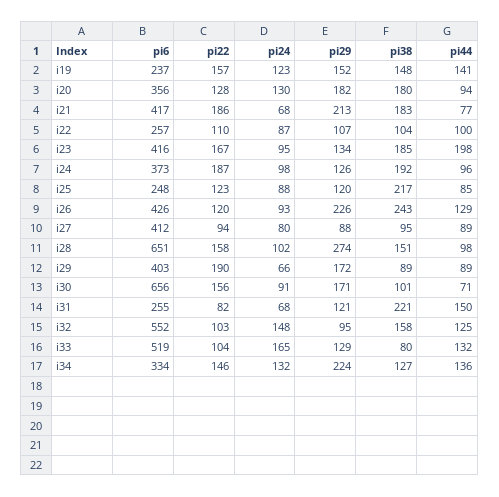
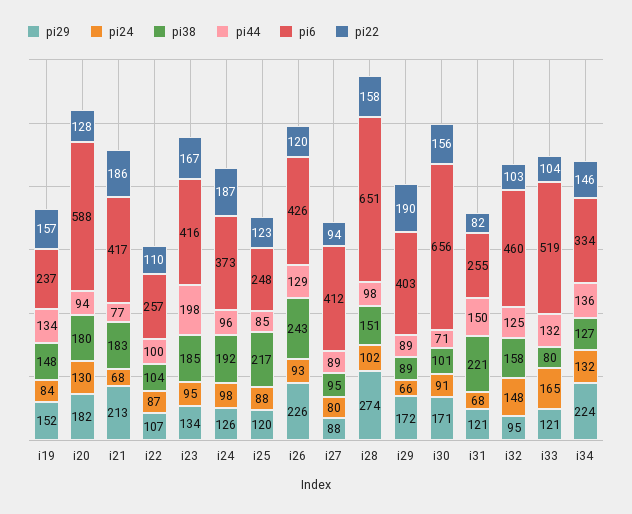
  {
    "pi6": {
      "i19": 237,
-     "i20": 356,
+     "i20": 588,
      "i21": 417,
      "i22": 257,
      "i23": 416,
      "i24": 373,
      "i25": 248,
      "i26": 426,
      "i27": 412,
      "i28": 651,
      "i29": 403,
      "i30": 656,
      "i31": 255,
-     "i32": 552,
+     "i32": 460,
      "i33": 519,
      "i34": 334
    },
    "pi22": {
      "i19": 157,
      "i20": 128,
      "i21": 186,
      "i22": 110,
      "i23": 167,
      "i24": 187,
      "i25": 123,
      "i26": 120,
      "i27": 94,
      "i28": 158,
      "i29": 190,
      "i30": 156,
      "i31": 82,
      "i32": 103,
      "i33": 104,
      "i34": 146
    },
    "pi24": {
-     "i19": 123,
+     "i19": 84,
      "i20": 130,
      "i21": 68,
      "i22": 87,
      "i23": 95,
      "i24": 98,
      "i25": 88,
      "i26": 93,
      "i27": 80,
      "i28": 102,
      "i29": 66,
      "i30": 91,
      "i31": 68,
      "i32": 148,
      "i33": 165,
      "i34": 132
    },
    "pi29": {
      "i19": 152,
      "i20": 182,
      "i21": 213,
      "i22": 107,
      "i23": 134,
      "i24": 126,
      "i25": 120,
      "i26": 226,
      "i27": 88,
      "i28": 274,
      "i29": 172,
      "i30": 171,
      "i31": 121,
      "i32": 95,
-     "i33": 129,
+     "i33": 121,
      "i34": 224
    },
    "pi38": {
      "i19": 148,
      "i20": 180,
      "i21": 183,
      "i22": 104,
      "i23": 185,
      "i24": 192,
      "i25": 217,
      "i26": 243,
      "i27": 95,
      "i28": 151,
      "i29": 89,
      "i30": 101,
      "i31": 221,
      "i32": 158,
      "i33": 80,
      "i34": 127
    },
    "pi44": {
-     "i19": 141,
+     "i19": 134,
      "i20": 94,
      "i21": 77,
      "i22": 100,
      "i23": 198,
      "i24": 96,
      "i25": 85,
      "i26": 129,
      "i27": 89,
      "i28": 98,
      "i29": 89,
      "i30": 71,
      "i31": 150,
      "i32": 125,
      "i33": 132,
      "i34": 136
    }
  }

